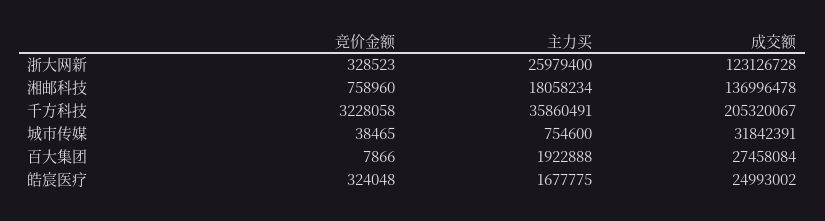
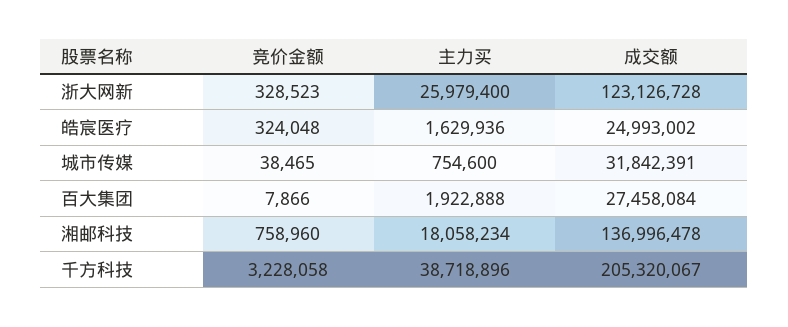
  {
    "竞价金额": {
      "浙大网新": 328523,
      "湘邮科技": 758960,
      "千方科技": 3228058,
      "城市传媒": 38465,
      "百大集团": 7866,
      "皓宸医疗": 324048
    },
    "主力买": {
      "浙大网新": 25979400,
      "湘邮科技": 18058234,
-     "千方科技": 35860491,
+     "千方科技": 38718896,
      "城市传媒": 754600,
      "百大集团": 1922888,
-     "皓宸医疗": 1677775
+     "皓宸医疗": 1629936
    },
    "成交额": {
      "浙大网新": 123126728,
      "湘邮科技": 136996478,
      "千方科技": 205320067,
      "城市传媒": 31842391,
      "百大集团": 27458084,
      "皓宸医疗": 24993002
    }
  }

